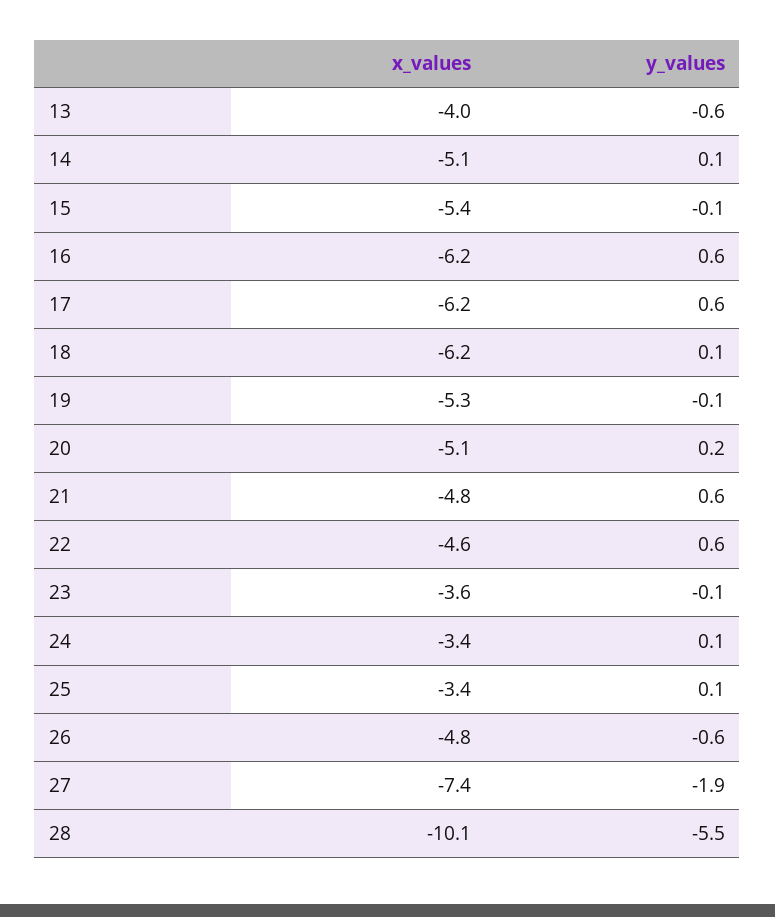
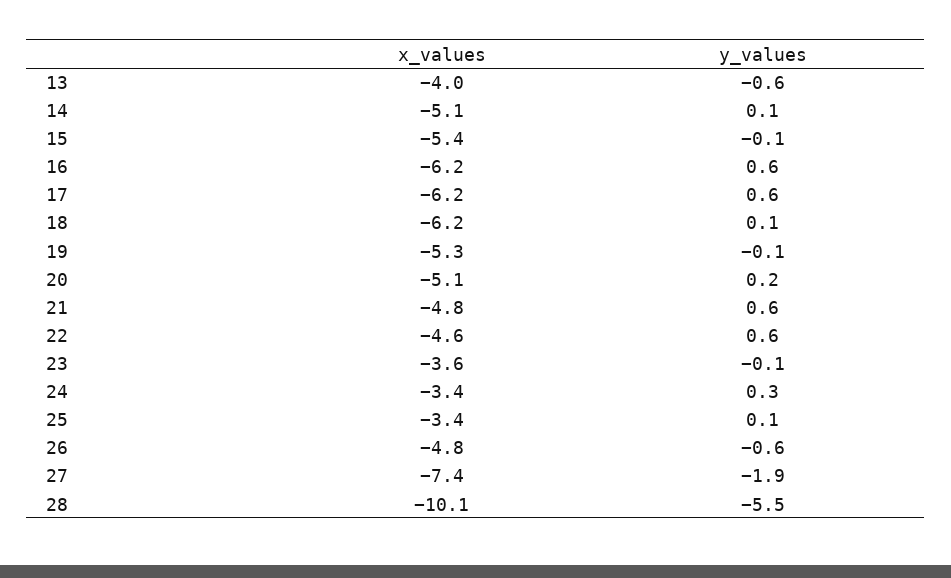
  {
    "x_values": {
      "13": -4,
      "14": -5.1,
      "15": -5.4,
      "16": -6.2,
      "17": -6.2,
      "18": -6.2,
      "19": -5.3,
      "20": -5.1,
      "21": -4.8,
      "22": -4.6,
      "23": -3.6,
      "24": -3.4,
      "25": -3.4,
      "26": -4.8,
      "27": -7.4,
      "28": -10.1
    },
    "y_values": {
      "13": -0.6,
      "14": 0.1,
      "15": -0.1,
      "16": 0.6,
      "17": 0.6,
      "18": 0.1,
      "19": -0.1,
      "20": 0.2,
      "21": 0.6,
      "22": 0.6,
      "23": -0.1,
-     "24": 0.1,
+     "24": 0.3,
      "25": 0.1,
      "26": -0.6,
      "27": -1.9,
      "28": -5.5
    }
  }

